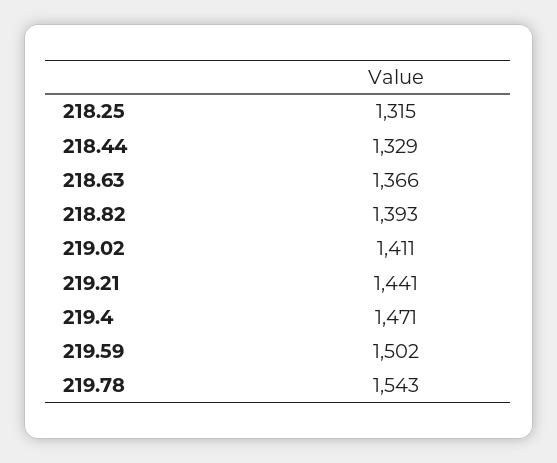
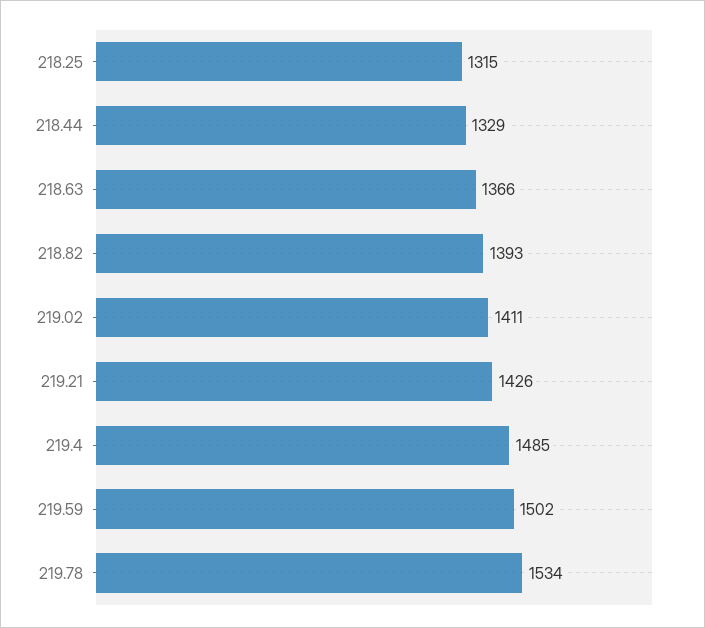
  {
    "218.25": 1315,
    "218.44": 1329,
    "218.63": 1366,
    "218.82": 1393,
    "219.02": 1411,
-   "219.21": 1441,
+   "219.21": 1426,
-   "219.4": 1471,
+   "219.4": 1485,
    "219.59": 1502,
-   "219.78": 1543
+   "219.78": 1534
  }

